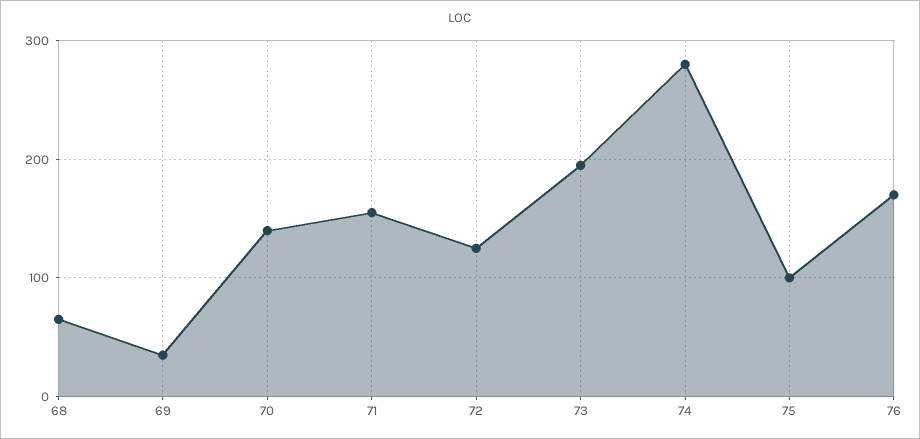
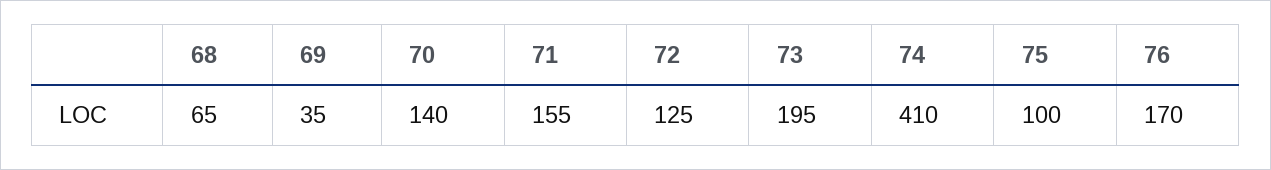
  {
    "68": 65,
    "69": 35,
    "70": 140,
    "71": 155,
    "72": 125,
    "73": 195,
-   "74": 280,
+   "74": 410,
    "75": 100,
    "76": 170
  }

